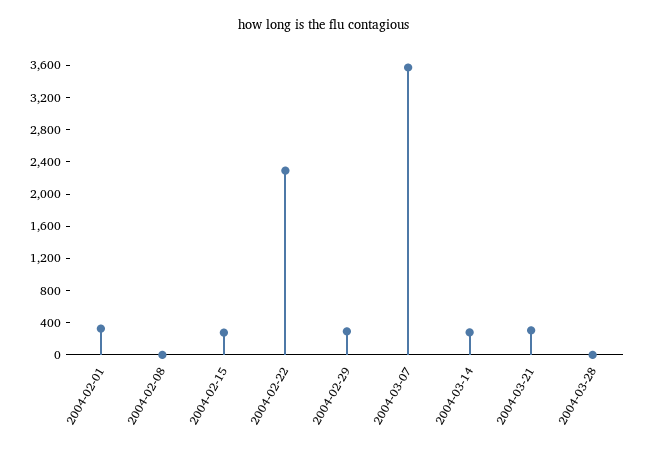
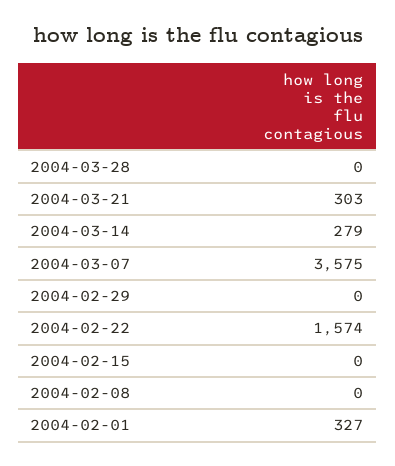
  {
    "2004-02-01": 327,
    "2004-02-08": 0,
-   "2004-02-15": 300,
+   "2004-02-15": 0,
-   "2004-02-22": 2300,
+   "2004-02-22": 1574,
-   "2004-02-29": 300,
+   "2004-02-29": 0,
    "2004-03-07": 3575,
    "2004-03-14": 279,
    "2004-03-21": 303,
    "2004-03-28": 0
  }

